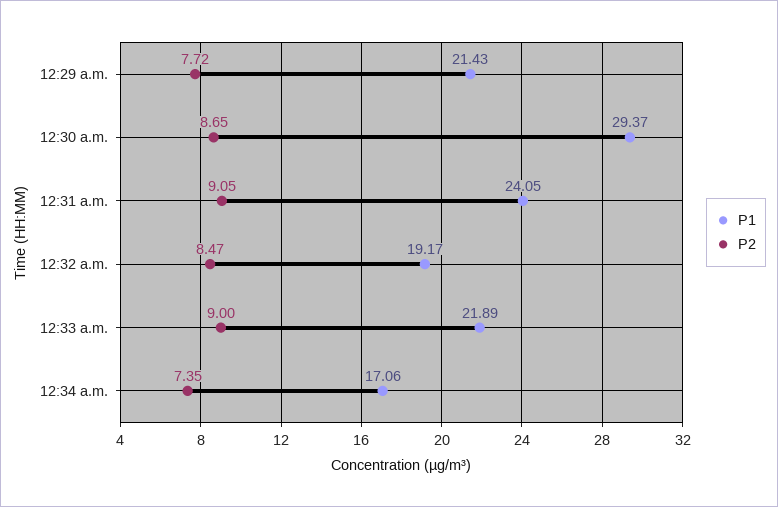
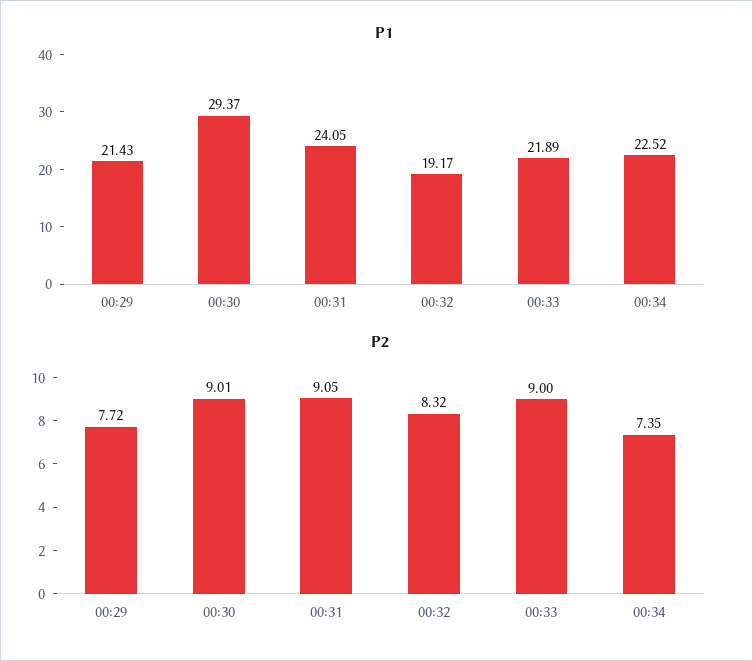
  {
    "P1": {
      "12:29 a.m.": 21.43,
      "12:30 a.m.": 29.37,
      "12:31 a.m.": 24.05,
      "12:32 a.m.": 19.17,
      "12:33 a.m.": 21.89,
-     "12:34 a.m.": 17.06
+     "12:34 a.m.": 22.52
    },
    "P2": {
      "12:29 a.m.": 7.72,
-     "12:30 a.m.": 8.65,
+     "12:30 a.m.": 9.01,
      "12:31 a.m.": 9.05,
-     "12:32 a.m.": 8.47,
+     "12:32 a.m.": 8.32,
      "12:33 a.m.": 9,
      "12:34 a.m.": 7.35
    }
  }

